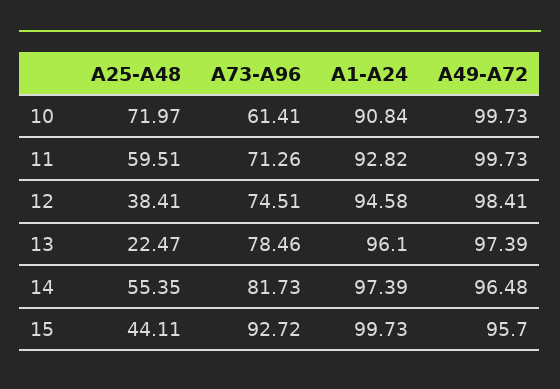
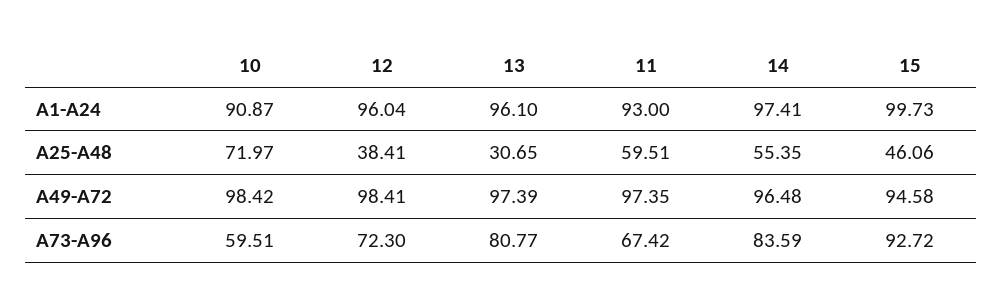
  {
    "A25-A48": {
      "10": 71.97,
      "11": 59.51,
      "12": 38.41,
-     "13": 22.47,
+     "13": 30.65,
      "14": 55.35,
-     "15": 44.11
+     "15": 46.06
    },
    "A73-A96": {
-     "10": 61.41,
+     "10": 59.51,
-     "11": 71.26,
+     "11": 67.42,
-     "12": 74.51,
+     "12": 72.3,
-     "13": 78.46,
+     "13": 80.77,
-     "14": 81.73,
+     "14": 83.59,
      "15": 92.72
    },
    "A1-A24": {
-     "10": 90.84,
+     "10": 90.87,
-     "11": 92.82,
+     "11": 93,
-     "12": 94.58,
+     "12": 96.04,
      "13": 96.1,
-     "14": 97.39,
+     "14": 97.41,
      "15": 99.73
    },
    "A49-A72": {
-     "10": 99.73,
+     "10": 98.42,
-     "11": 99.73,
+     "11": 97.35,
      "12": 98.41,
      "13": 97.39,
      "14": 96.48,
-     "15": 95.7
+     "15": 94.58
    }
  }

